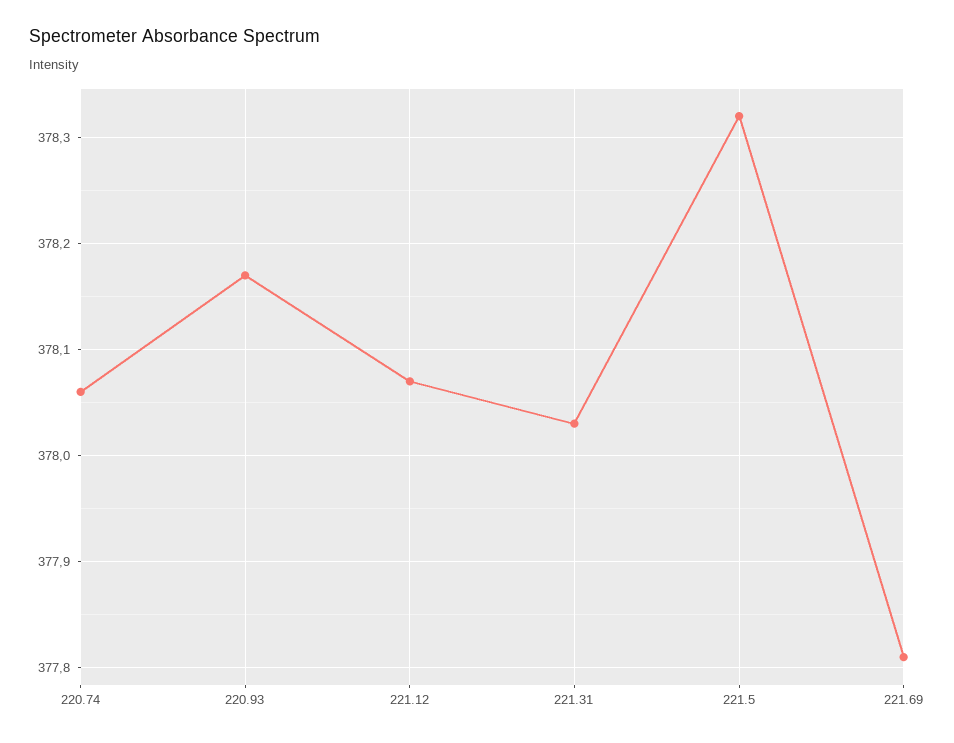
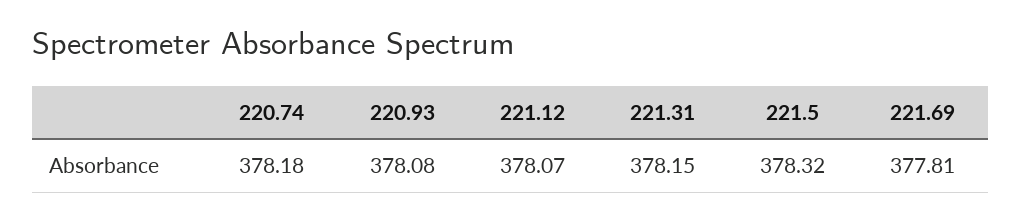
  {
-   "220.74": 378.06,
+   "220.74": 378.18,
-   "220.93": 378.17,
+   "220.93": 378.08,
    "221.12": 378.07,
-   "221.31": 378.03,
+   "221.31": 378.15,
    "221.5": 378.32,
    "221.69": 377.81
  }

